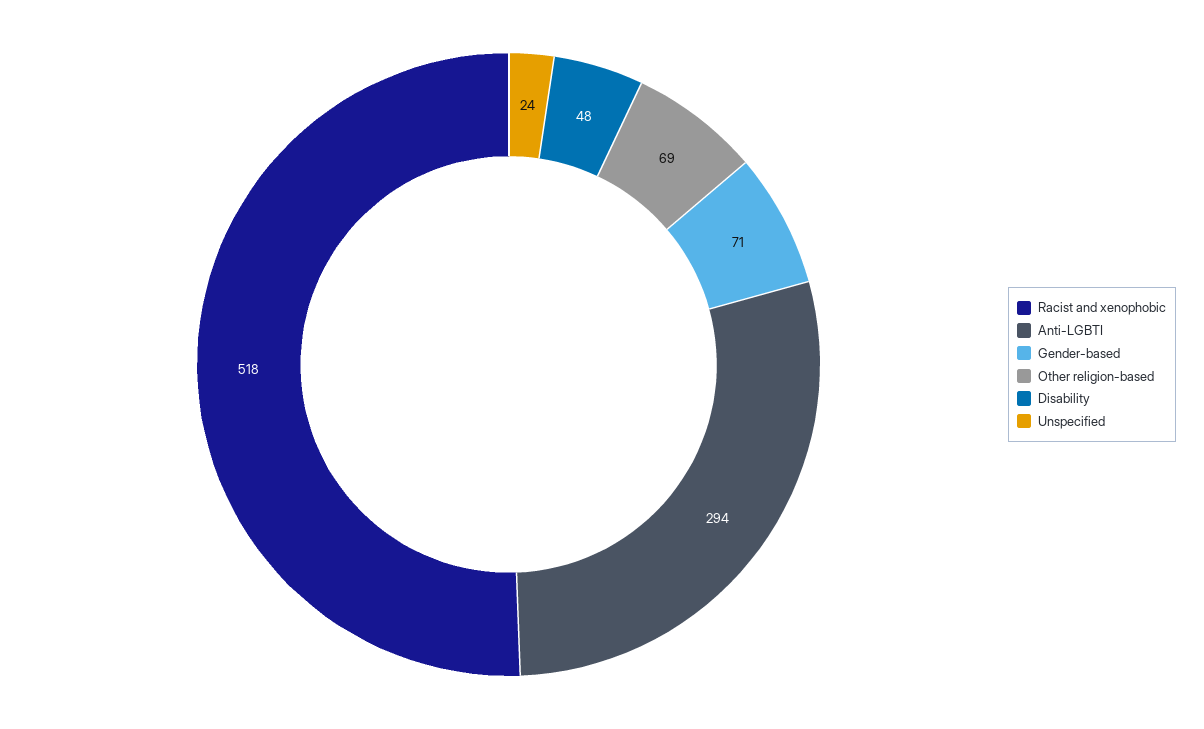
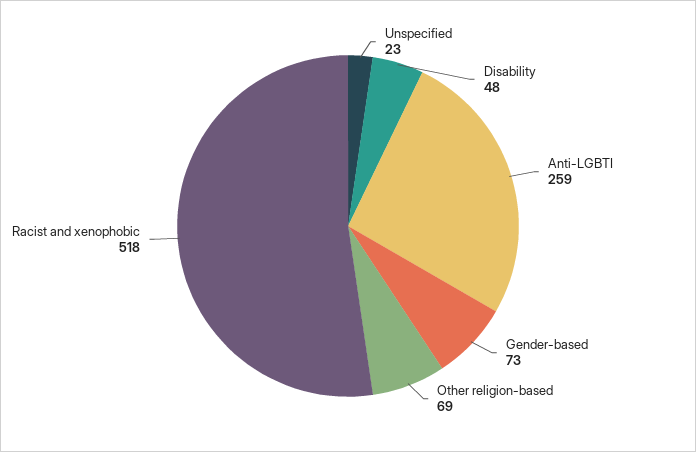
  {
    "Racist and xenophobic": 518,
-   "Anti-LGBTI": 294,
+   "Anti-LGBTI": 259,
-   "Gender-based": 71,
+   "Gender-based": 73,
    "Other religion-based": 69,
    "Disability": 48,
-   "Unspecified": 24
+   "Unspecified": 23
  }

